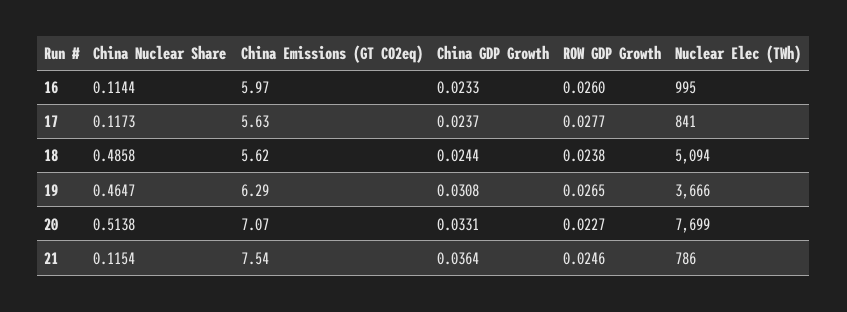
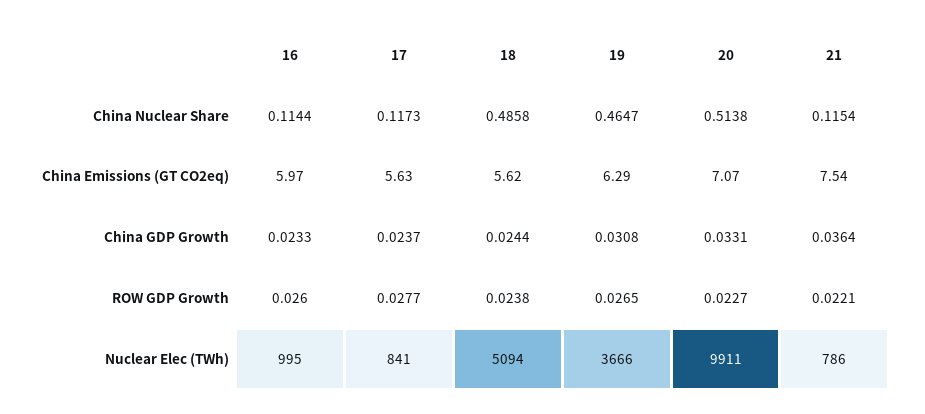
  {
    "China Nuclear Share": {
      "16": 0.1144,
      "17": 0.1173,
      "18": 0.4858,
      "19": 0.4647,
      "20": 0.5138,
      "21": 0.1154
    },
    "China Emissions (GT CO2eq)": {
      "16": 5.97,
      "17": 5.63,
      "18": 5.62,
      "19": 6.29,
      "20": 7.07,
      "21": 7.54
    },
    "China GDP Growth": {
      "16": 0.0233,
      "17": 0.0237,
      "18": 0.0244,
      "19": 0.0308,
      "20": 0.0331,
      "21": 0.0364
    },
    "ROW GDP Growth": {
      "16": 0.026,
      "17": 0.0277,
      "18": 0.0238,
      "19": 0.0265,
      "20": 0.0227,
-     "21": 0.0246
+     "21": 0.0221
    },
    "Nuclear Elec (TWh)": {
      "16": 995,
      "17": 841,
      "18": 5094,
      "19": 3666,
-     "20": 7699,
+     "20": 9911,
      "21": 786
    }
  }

